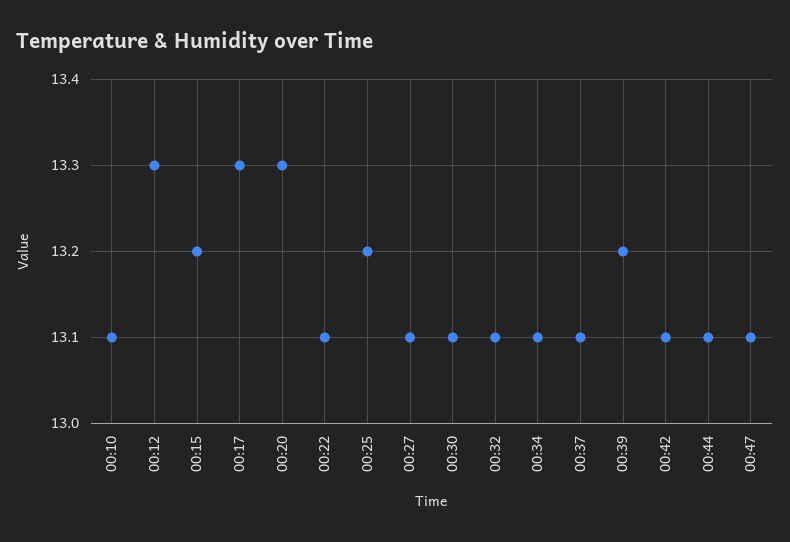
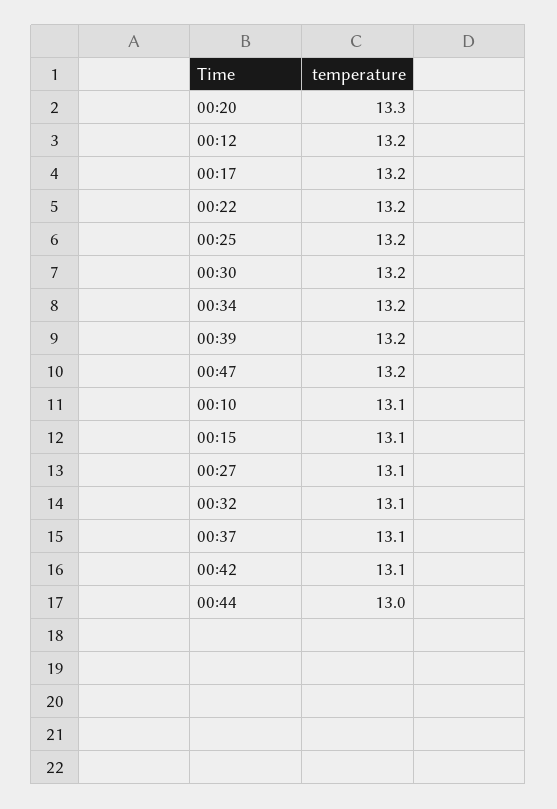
  {
    "00:10": 13.1,
-   "00:12": 13.3,
+   "00:12": 13.2,
-   "00:15": 13.2,
+   "00:15": 13.1,
-   "00:17": 13.3,
+   "00:17": 13.2,
    "00:20": 13.3,
-   "00:22": 13.1,
+   "00:22": 13.2,
    "00:25": 13.2,
    "00:27": 13.1,
-   "00:30": 13.1,
+   "00:30": 13.2,
    "00:32": 13.1,
-   "00:34": 13.1,
+   "00:34": 13.2,
    "00:37": 13.1,
    "00:39": 13.2,
    "00:42": 13.1,
-   "00:44": 13.1,
+   "00:44": 13,
-   "00:47": 13.1
+   "00:47": 13.2
  }

